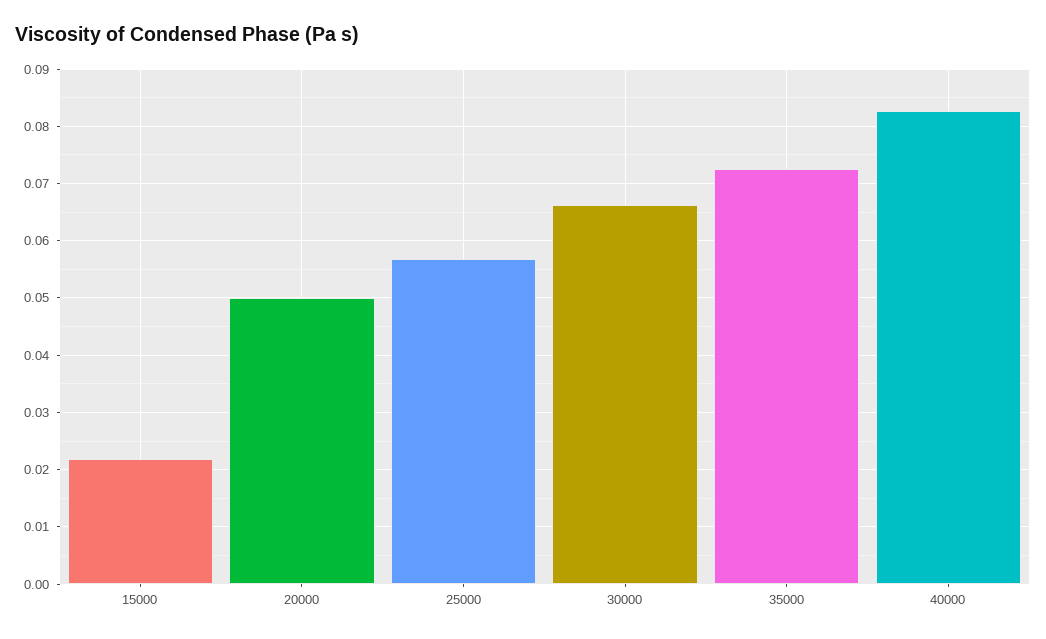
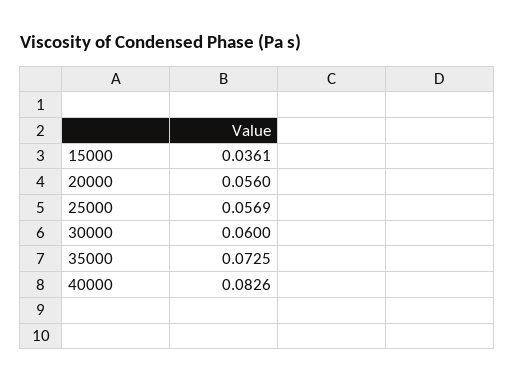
  {
-   "15000": 0.022,
+   "15000": 0.0361,
-   "20000": 0.05,
+   "20000": 0.056,
    "25000": 0.0569,
-   "30000": 0.066,
+   "30000": 0.06,
    "35000": 0.0725,
    "40000": 0.0826
  }

